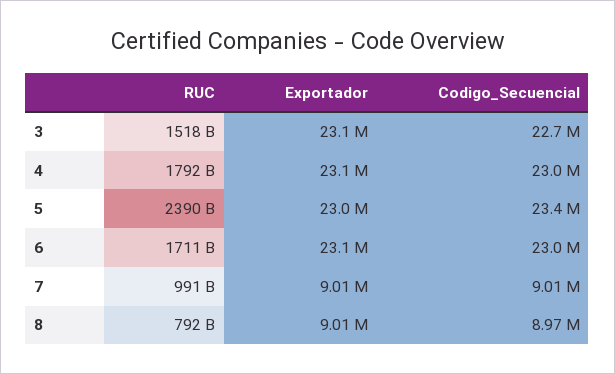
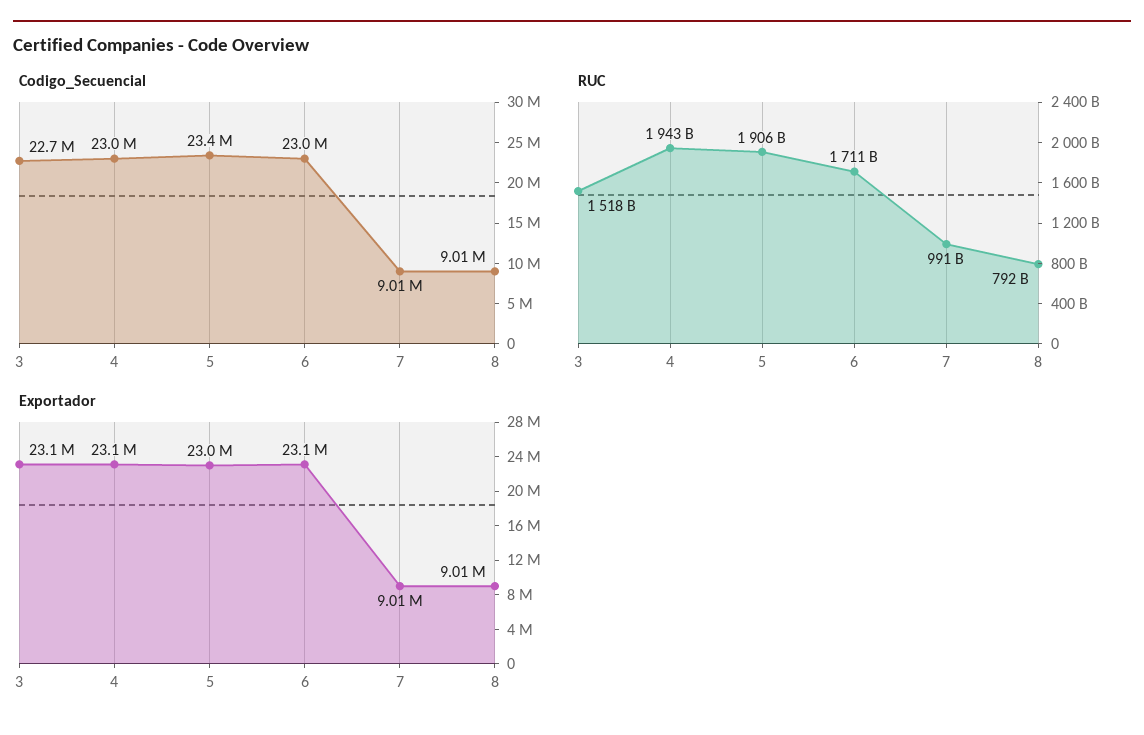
  {
    "RUC": {
      "3": 1518000000000,
-     "4": 1792000000000,
+     "4": 1943000000000,
-     "5": 2390000000000,
+     "5": 1906000000000,
      "6": 1711000000000,
      "7": 991000000000,
      "8": 792000000000
    },
    "Exportador": {
      "3": 23100000,
      "4": 23100000,
      "5": 23000000,
      "6": 23100000,
      "7": 9010000,
      "8": 9010000
    },
    "Codigo_Secuencial": {
      "3": 22700000,
      "4": 23000000,
      "5": 23400000,
      "6": 23000000,
      "7": 9010000,
-     "8": 8970000
+     "8": 9010000
    }
  }

